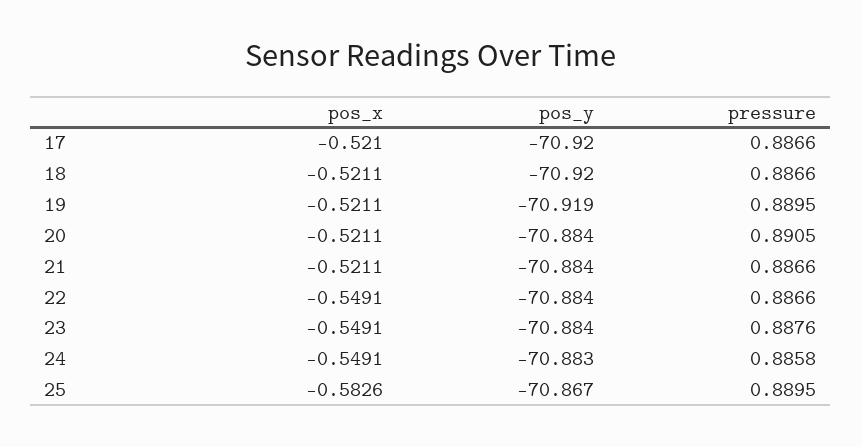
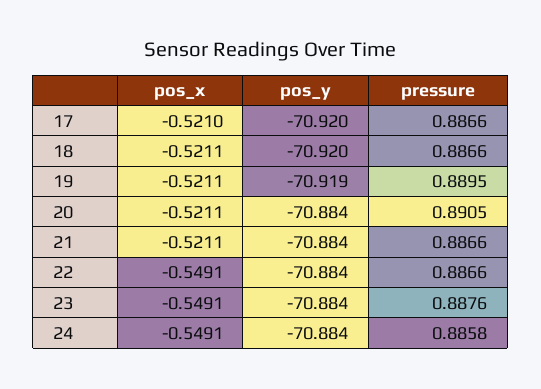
  {
    "pos_x": {
      "17": -0.521,
      "18": -0.5211,
      "19": -0.5211,
      "20": -0.5211,
      "21": -0.5211,
      "22": -0.5491,
      "23": -0.5491,
-     "24": -0.5491,
+     "24": -0.5491
-     "25": -0.5826
    },
    "pos_y": {
      "17": -70.92,
      "18": -70.92,
      "19": -70.919,
      "20": -70.884,
      "21": -70.884,
      "22": -70.884,
      "23": -70.884,
-     "24": -70.883,
+     "24": -70.884
-     "25": -70.867
    },
    "pressure": {
      "17": 0.8866,
      "18": 0.8866,
      "19": 0.8895,
      "20": 0.8905,
      "21": 0.8866,
      "22": 0.8866,
      "23": 0.8876,
-     "24": 0.8858,
+     "24": 0.8858
-     "25": 0.8895
    }
  }

